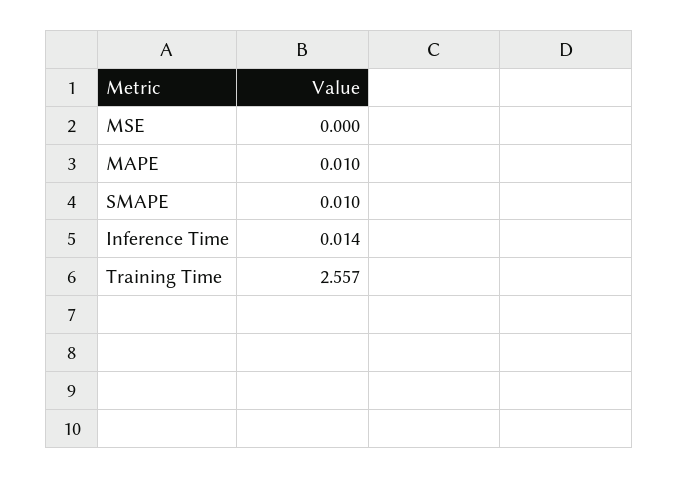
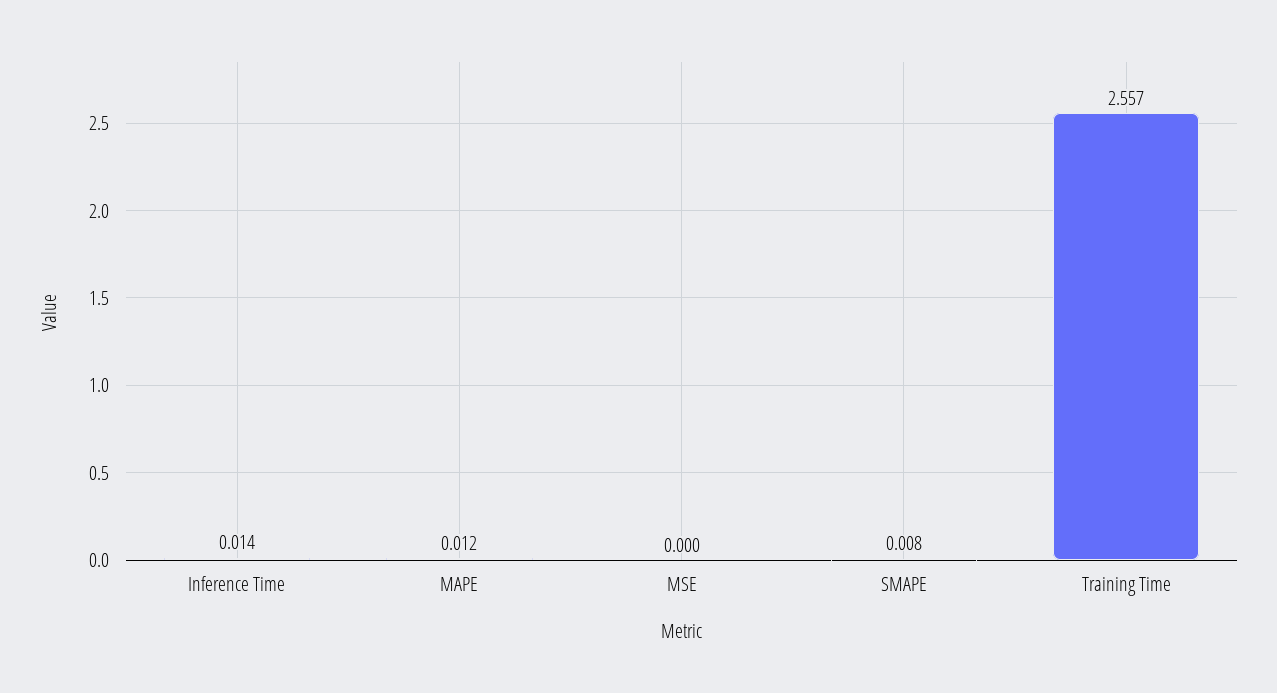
  {
    "MSE": 0,
-   "MAPE": 0.01,
+   "MAPE": 0.012,
-   "SMAPE": 0.01,
+   "SMAPE": 0.008,
    "Inference Time": 0.014,
    "Training Time": 2.557
  }

